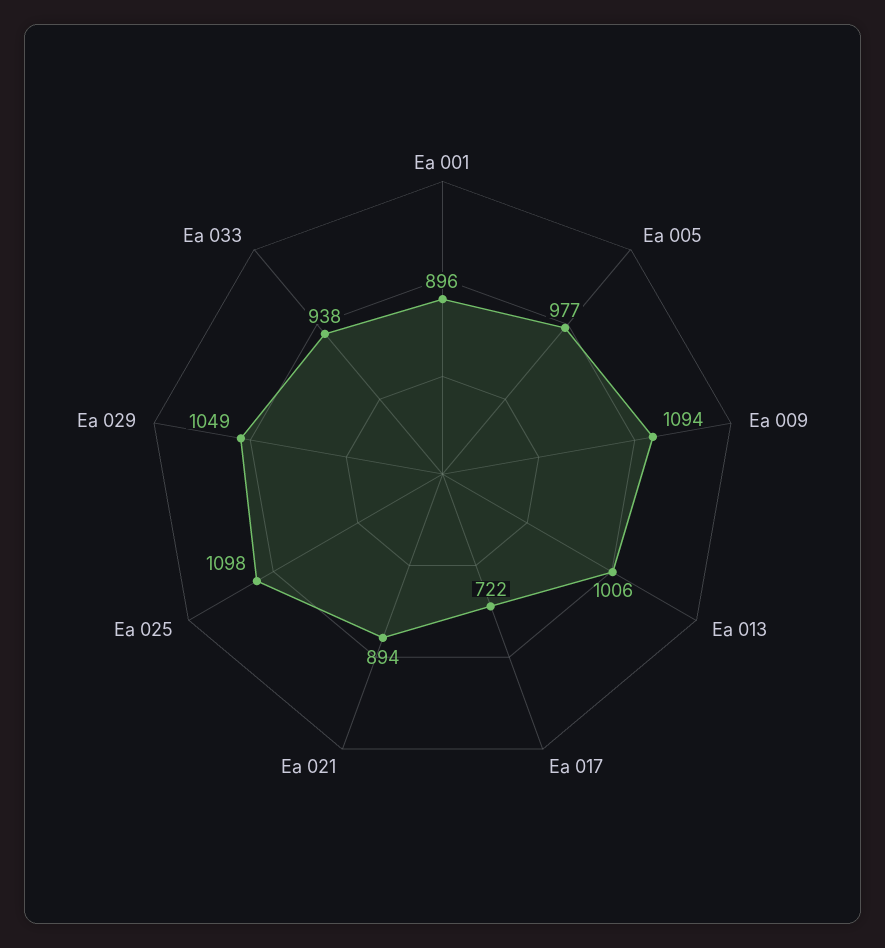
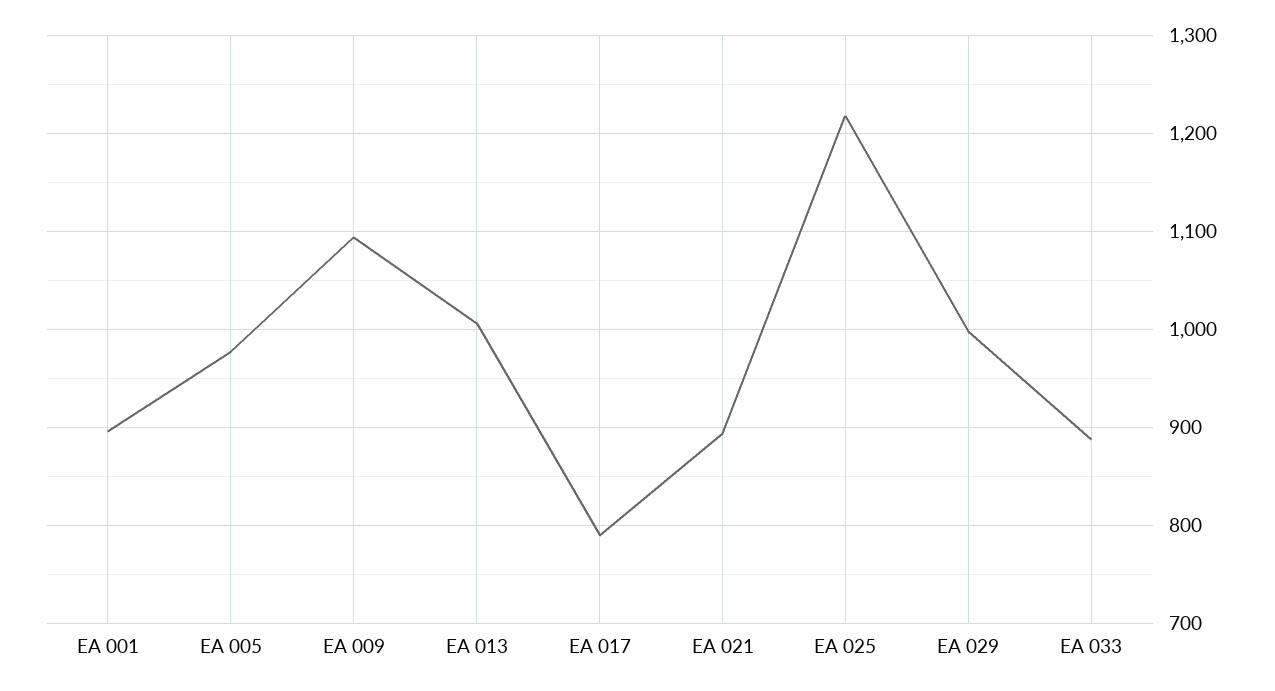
  {
    "Ea 001": 896,
    "Ea 005": 977,
    "Ea 009": 1094,
    "Ea 013": 1006,
-   "Ea 017": 722,
+   "Ea 017": 790,
    "Ea 021": 894,
-   "Ea 025": 1098,
+   "Ea 025": 1220,
-   "Ea 029": 1049,
+   "Ea 029": 1000,
-   "Ea 033": 938
+   "Ea 033": 890
  }

